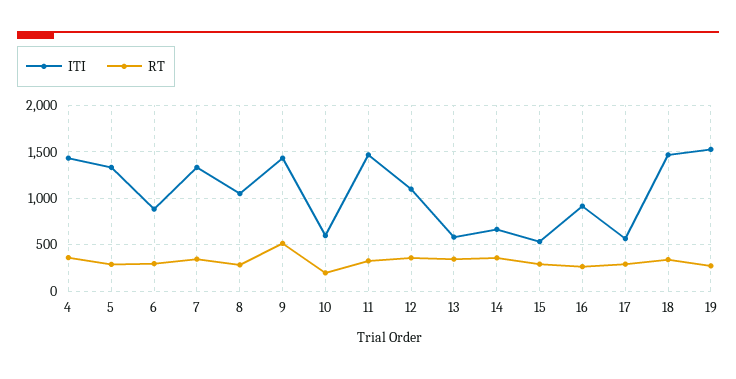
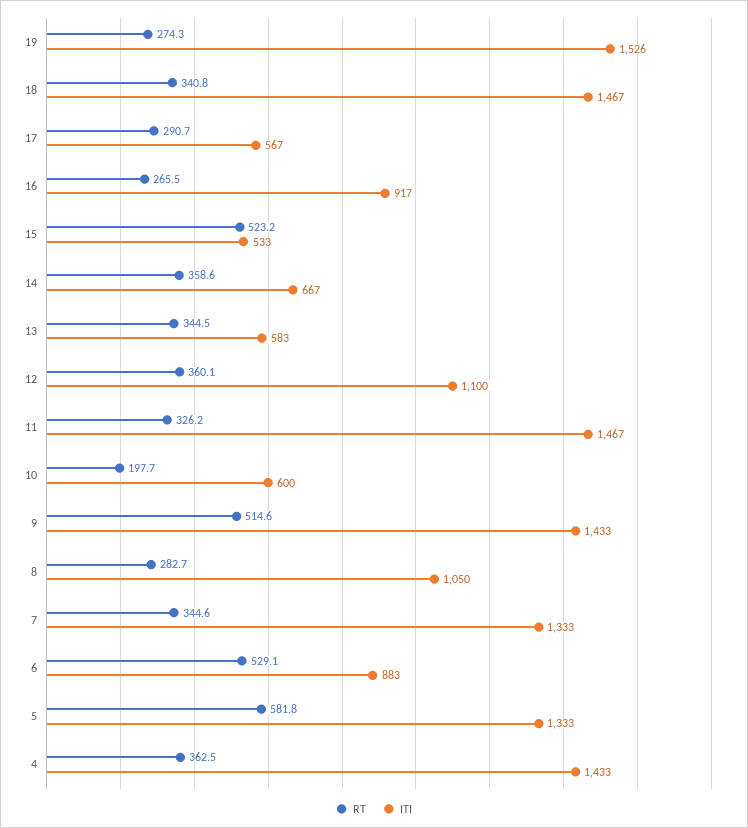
  {
    "ITI": {
      "4": 1433,
      "5": 1333,
      "6": 883,
      "7": 1333,
      "8": 1050,
      "9": 1433,
      "10": 600,
      "11": 1467,
      "12": 1100,
      "13": 583,
      "14": 667,
      "15": 533,
      "16": 917,
      "17": 567,
      "18": 1467,
      "19": 1526
    },
    "RT": {
      "4": 362.5,
-     "5": 300,
+     "5": 581.8,
-     "6": 300,
+     "6": 529.1,
      "7": 344.6,
      "8": 282.7,
      "9": 514.6,
      "10": 197.7,
      "11": 326.2,
      "12": 360.1,
      "13": 344.5,
      "14": 358.6,
-     "15": 300,
+     "15": 523.2,
      "16": 265.5,
      "17": 290.7,
      "18": 340.8,
      "19": 274.3
    }
  }

